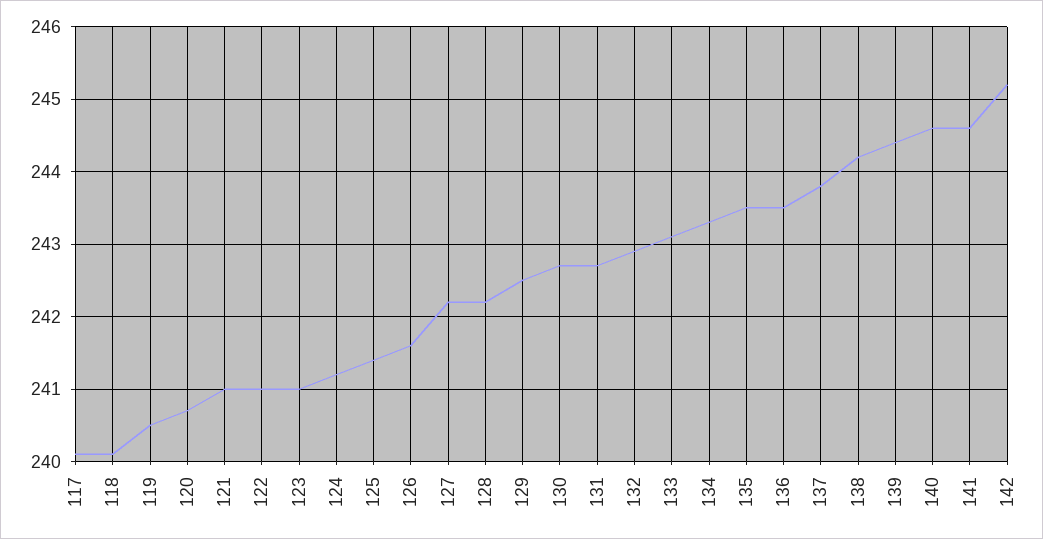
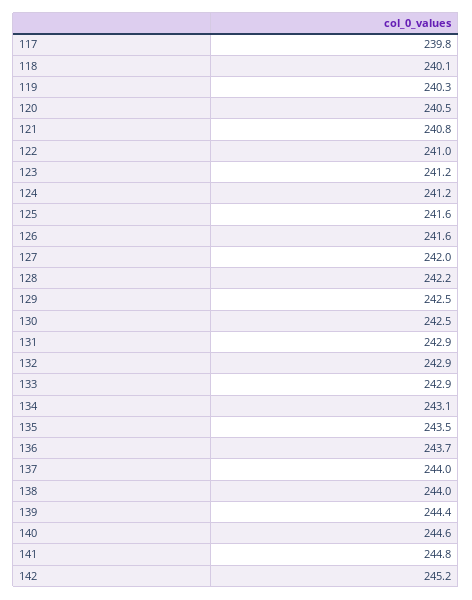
  {
-   "117": 240.1,
+   "117": 239.8,
    "118": 240.1,
-   "119": 240.5,
+   "119": 240.3,
-   "120": 240.7,
+   "120": 240.5,
-   "121": 241,
+   "121": 240.8,
    "122": 241,
-   "123": 241,
+   "123": 241.2,
    "124": 241.2,
-   "125": 241.4,
+   "125": 241.6,
    "126": 241.6,
-   "127": 242.2,
+   "127": 242,
    "128": 242.2,
    "129": 242.5,
-   "130": 242.7,
+   "130": 242.5,
-   "131": 242.7,
+   "131": 242.9,
    "132": 242.9,
-   "133": 243.1,
+   "133": 242.9,
-   "134": 243.3,
+   "134": 243.1,
    "135": 243.5,
-   "136": 243.5,
+   "136": 243.7,
-   "137": 243.8,
+   "137": 244,
-   "138": 244.2,
+   "138": 244,
    "139": 244.4,
    "140": 244.6,
-   "141": 244.6,
+   "141": 244.8,
    "142": 245.2
  }

